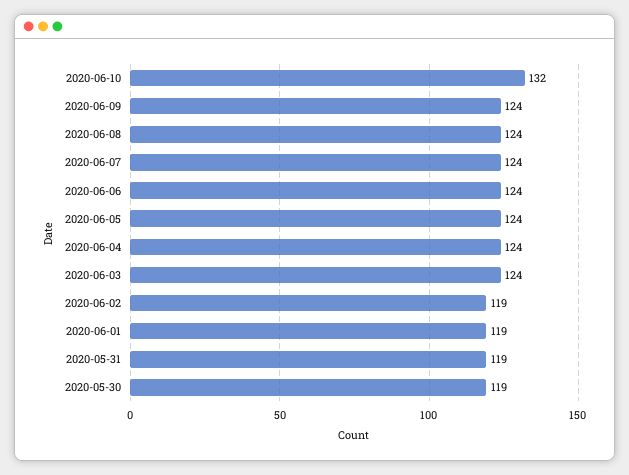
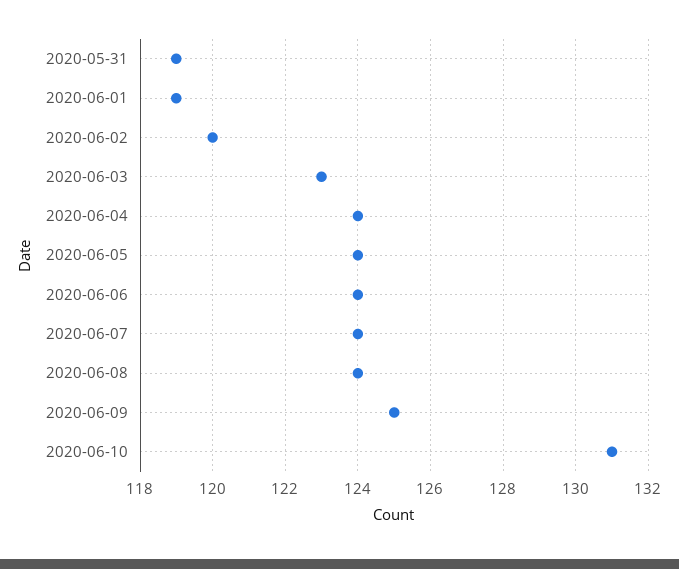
  {
-   "2020-06-10": 132,
+   "2020-06-10": 131,
-   "2020-06-09": 124,
+   "2020-06-09": 125,
    "2020-06-08": 124,
    "2020-06-07": 124,
    "2020-06-06": 124,
    "2020-06-05": 124,
    "2020-06-04": 124,
-   "2020-06-03": 124,
+   "2020-06-03": 123,
-   "2020-06-02": 119,
+   "2020-06-02": 120,
    "2020-06-01": 119,
-   "2020-05-31": 119,
+   "2020-05-31": 119
-   "2020-05-30": 119
  }

